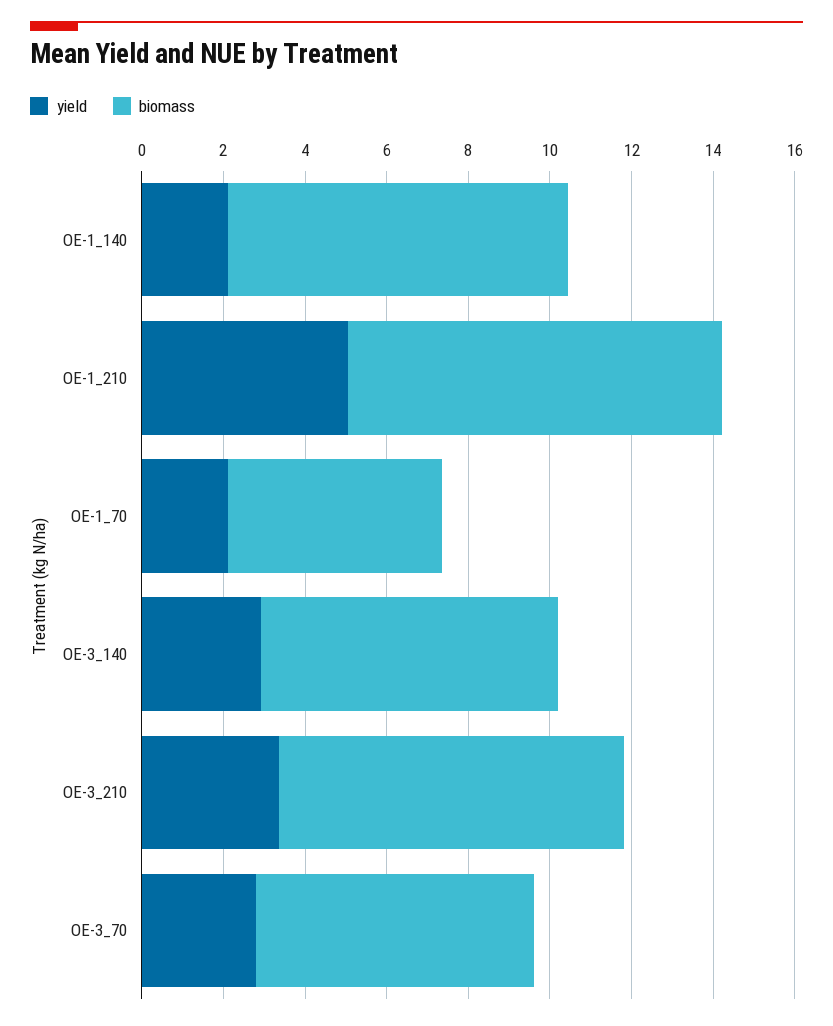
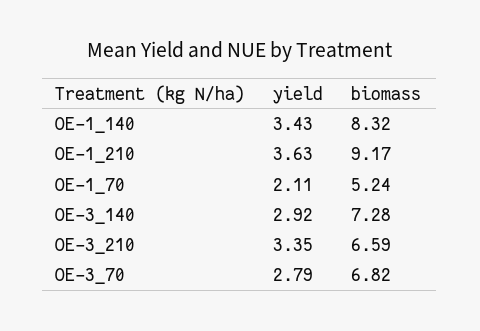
  {
    "yield": {
-     "OE-1_140": 2,
+     "OE-1_140": 3.43,
-     "OE-1_210": 5,
+     "OE-1_210": 3.63,
      "OE-1_70": 2.11,
      "OE-3_140": 2.92,
      "OE-3_210": 3.35,
      "OE-3_70": 2.79
    },
    "biomass": {
      "OE-1_140": 8.32,
      "OE-1_210": 9.17,
      "OE-1_70": 5.24,
      "OE-3_140": 7.28,
-     "OE-3_210": 8.5,
+     "OE-3_210": 6.59,
      "OE-3_70": 6.82
    }
  }

